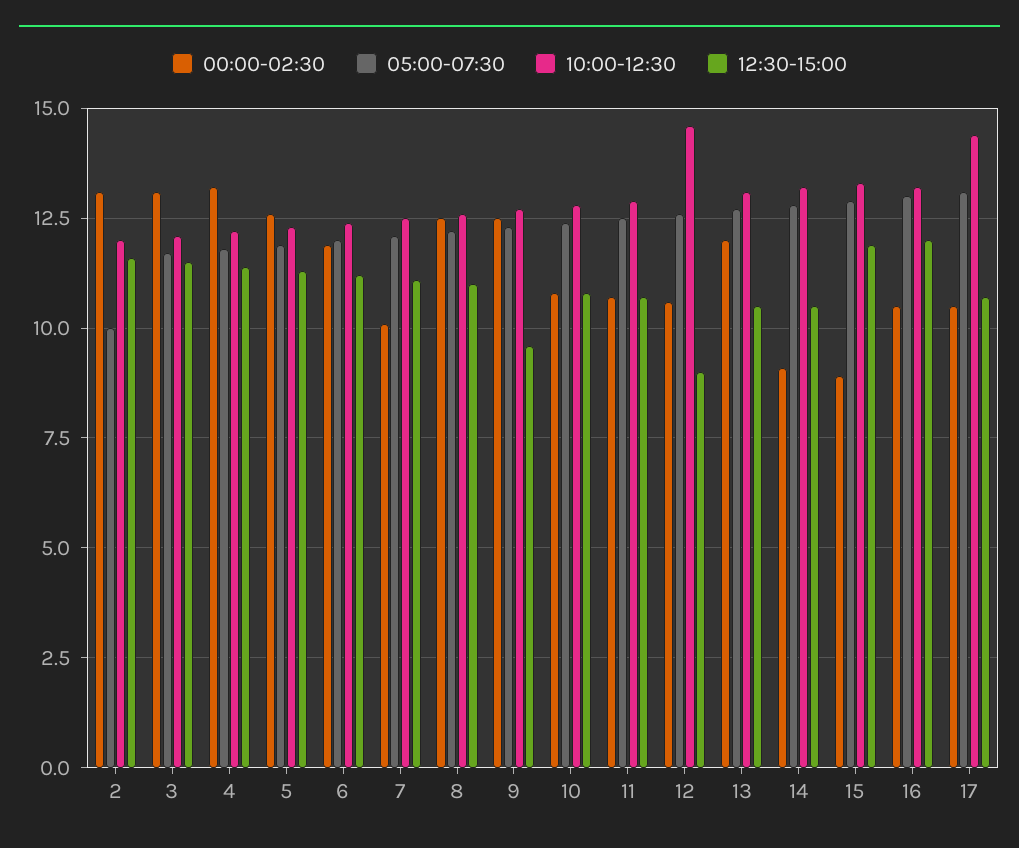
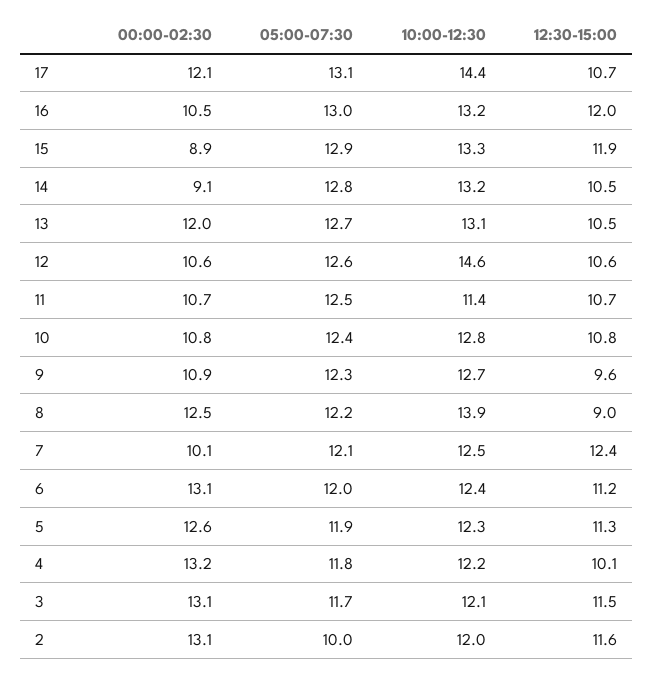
  {
    "00:00-02:30": {
      "2": 13.1,
      "3": 13.1,
      "4": 13.2,
      "5": 12.6,
-     "6": 12,
+     "6": 13.1,
      "7": 10.1,
      "8": 12.5,
-     "9": 12.5,
+     "9": 10.9,
      "10": 10.8,
      "11": 10.7,
      "12": 10.6,
      "13": 12,
      "14": 9.1,
      "15": 8.9,
      "16": 10.5,
-     "17": 10.5
+     "17": 12.1
    },
    "05:00-07:30": {
      "2": 10,
      "3": 11.7,
      "4": 11.8,
      "5": 11.9,
      "6": 12,
      "7": 12.1,
      "8": 12.2,
      "9": 12.3,
      "10": 12.4,
      "11": 12.5,
      "12": 12.6,
      "13": 12.7,
      "14": 12.8,
      "15": 12.9,
      "16": 13,
      "17": 13.1
    },
    "10:00-12:30": {
      "2": 12,
      "3": 12.1,
      "4": 12.2,
      "5": 12.3,
      "6": 12.4,
      "7": 12.5,
-     "8": 12.5,
+     "8": 13.9,
      "9": 12.7,
      "10": 12.8,
-     "11": 13,
+     "11": 11.4,
      "12": 14.6,
      "13": 13.1,
      "14": 13.2,
      "15": 13.3,
      "16": 13.2,
      "17": 14.4
    },
    "12:30-15:00": {
      "2": 11.6,
      "3": 11.5,
-     "4": 11.5,
+     "4": 10.1,
      "5": 11.3,
      "6": 11.2,
-     "7": 11,
+     "7": 12.4,
-     "8": 11,
+     "8": 9,
      "9": 9.6,
      "10": 10.8,
      "11": 10.7,
-     "12": 9,
+     "12": 10.6,
      "13": 10.5,
      "14": 10.5,
      "15": 11.9,
      "16": 12,
      "17": 10.7
    }
  }

